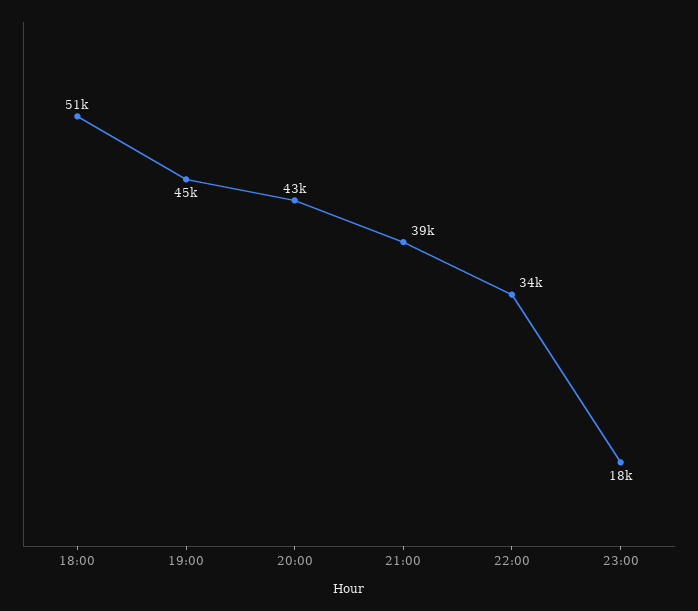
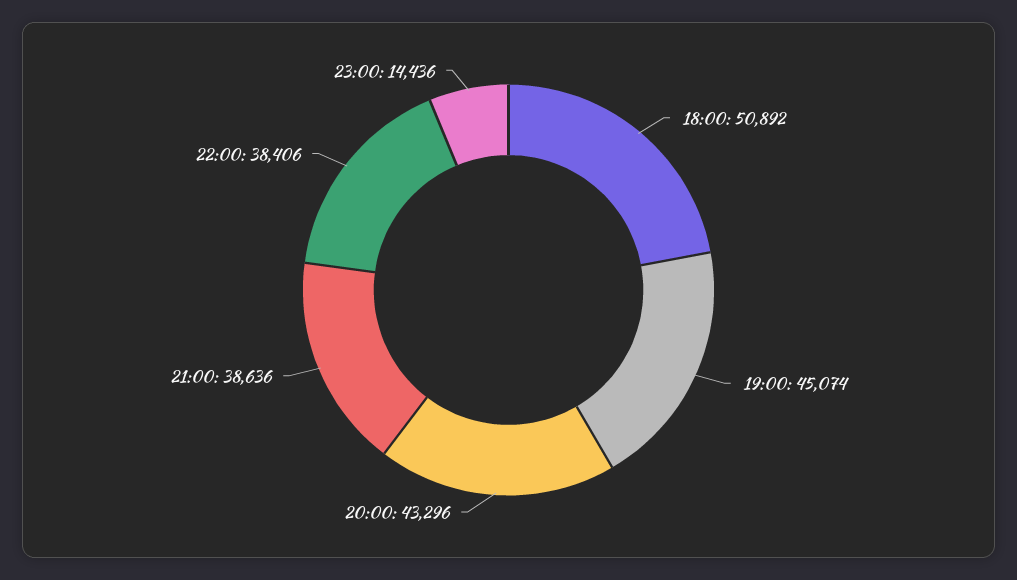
  {
    "18:00": 50892,
    "19:00": 45074,
    "20:00": 43296,
    "21:00": 38636,
-   "22:00": 34000,
+   "22:00": 38406,
-   "23:00": 18000
+   "23:00": 14436
  }

